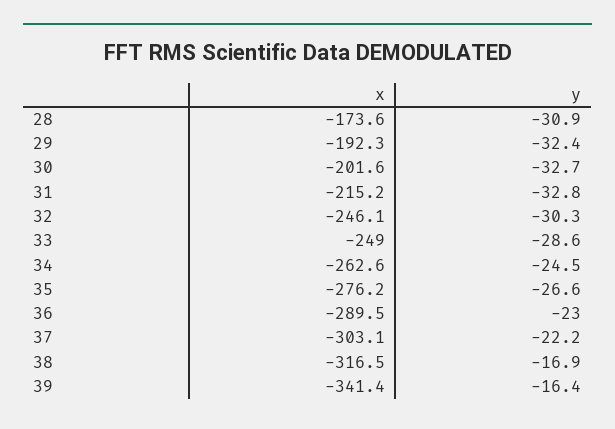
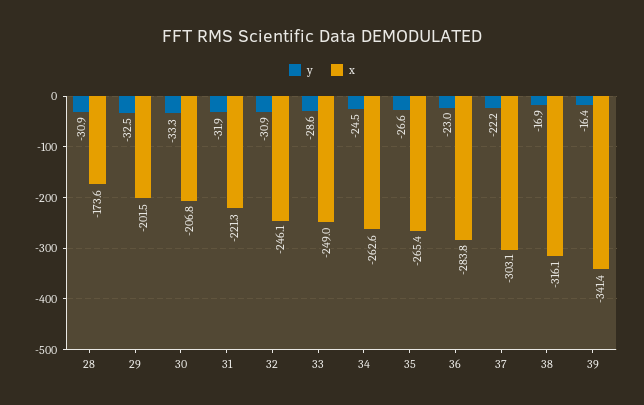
  {
    "x": {
      "28": -173.6,
-     "29": -192.3,
+     "29": -201.5,
-     "30": -201.6,
+     "30": -206.8,
-     "31": -215.2,
+     "31": -221.3,
      "32": -246.1,
      "33": -249,
      "34": -262.6,
-     "35": -276.2,
+     "35": -265.4,
-     "36": -289.5,
+     "36": -283.8,
      "37": -303.1,
-     "38": -316.5,
+     "38": -316.1,
      "39": -341.4
    },
    "y": {
      "28": -30.9,
-     "29": -32.4,
+     "29": -32.5,
-     "30": -32.7,
+     "30": -33.3,
-     "31": -32.8,
+     "31": -31.9,
-     "32": -30.3,
+     "32": -30.9,
      "33": -28.6,
      "34": -24.5,
      "35": -26.6,
      "36": -23,
      "37": -22.2,
      "38": -16.9,
      "39": -16.4
    }
  }

